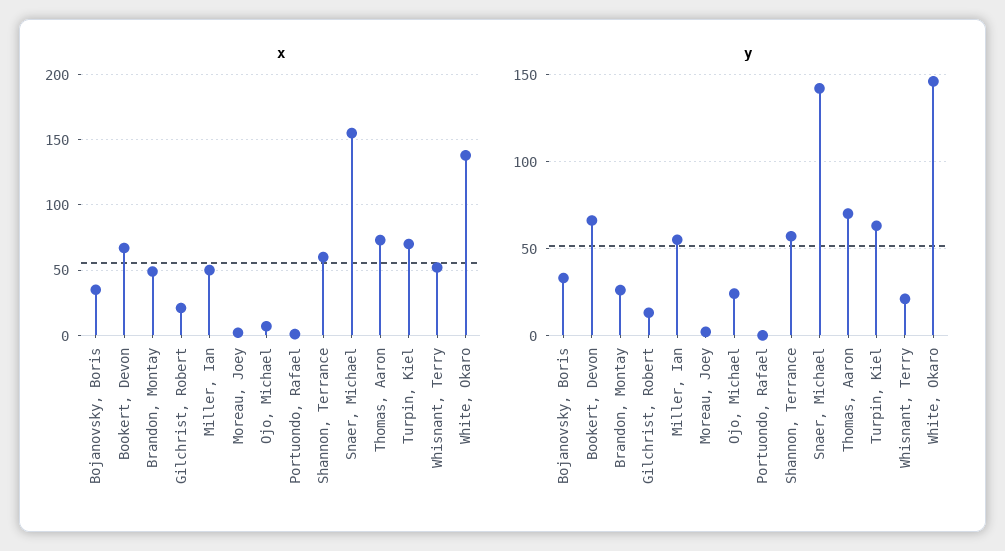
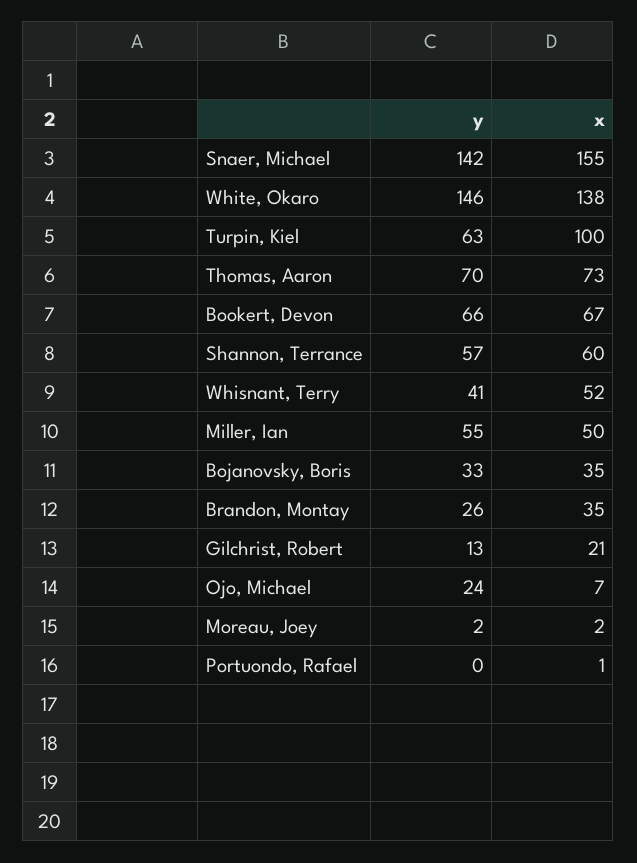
  {
    "x": {
      "Bojanovsky, Boris": 35,
      "Bookert, Devon": 67,
-     "Brandon, Montay": 50,
+     "Brandon, Montay": 35,
      "Gilchrist, Robert": 21,
      "Miller, Ian": 50,
      "Moreau, Joey": 2,
      "Ojo, Michael": 7,
      "Portuondo, Rafael": 1,
      "Shannon, Terrance": 60,
      "Snaer, Michael": 155,
      "Thomas, Aaron": 73,
-     "Turpin, Kiel": 70,
+     "Turpin, Kiel": 100,
      "Whisnant, Terry": 52,
      "White, Okaro": 138
    },
    "y": {
      "Bojanovsky, Boris": 33,
      "Bookert, Devon": 66,
      "Brandon, Montay": 26,
      "Gilchrist, Robert": 13,
      "Miller, Ian": 55,
      "Moreau, Joey": 2,
      "Ojo, Michael": 24,
      "Portuondo, Rafael": 0,
      "Shannon, Terrance": 57,
      "Snaer, Michael": 142,
      "Thomas, Aaron": 70,
      "Turpin, Kiel": 63,
-     "Whisnant, Terry": 20,
+     "Whisnant, Terry": 41,
      "White, Okaro": 146
    }
  }

